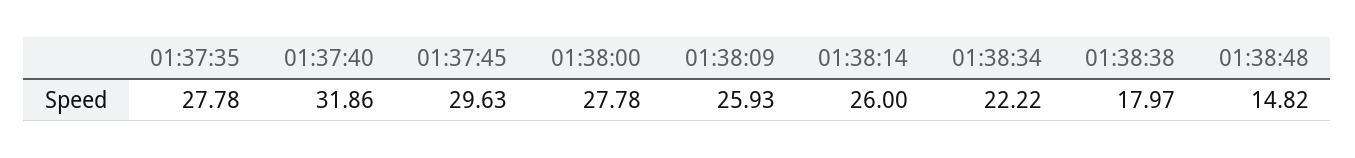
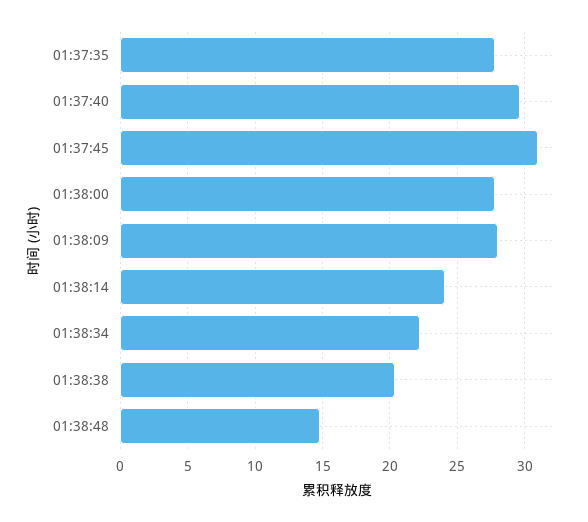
  {
    "01:37:35": 27.78,
-   "01:37:40": 31.86,
+   "01:37:40": 29.5,
-   "01:37:45": 29.63,
+   "01:37:45": 31,
    "01:38:00": 27.78,
-   "01:38:09": 25.93,
+   "01:38:09": 28,
-   "01:38:14": 26,
+   "01:38:14": 24,
    "01:38:34": 22.22,
-   "01:38:38": 17.97,
+   "01:38:38": 20.5,
    "01:38:48": 14.82
  }

